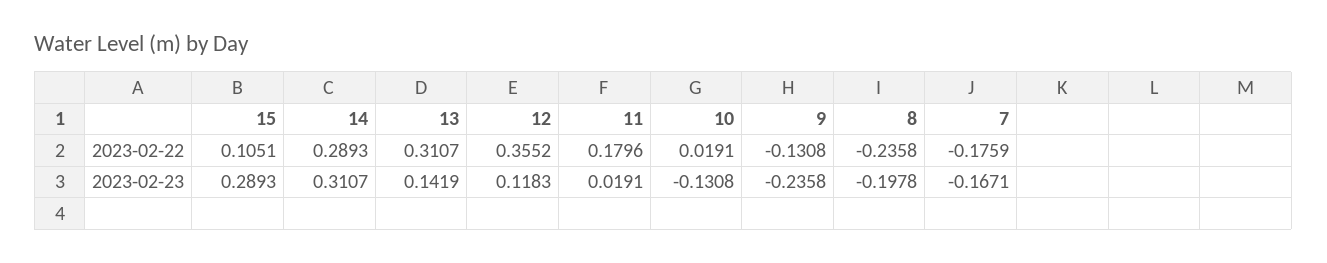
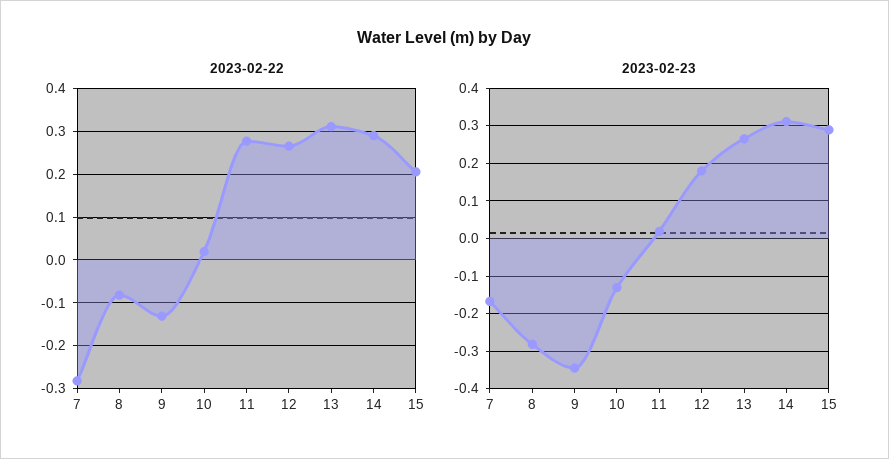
  {
    "2023-02-22": {
-     "15": 0.1051,
+     "15": 0.2,
      "14": 0.2893,
      "13": 0.3107,
-     "12": 0.3552,
+     "12": 0.26,
-     "11": 0.1796,
+     "11": 0.28,
      "10": 0.0191,
      "9": -0.1308,
-     "8": -0.2358,
+     "8": -0.08,
-     "7": -0.1759
+     "7": -0.28
    },
    "2023-02-23": {
      "15": 0.2893,
      "14": 0.3107,
-     "13": 0.1419,
+     "13": 0.26,
-     "12": 0.1183,
+     "12": 0.18,
      "11": 0.0191,
      "10": -0.1308,
-     "9": -0.2358,
+     "9": -0.34,
-     "8": -0.1978,
+     "8": -0.28,
      "7": -0.1671
    }
  }

